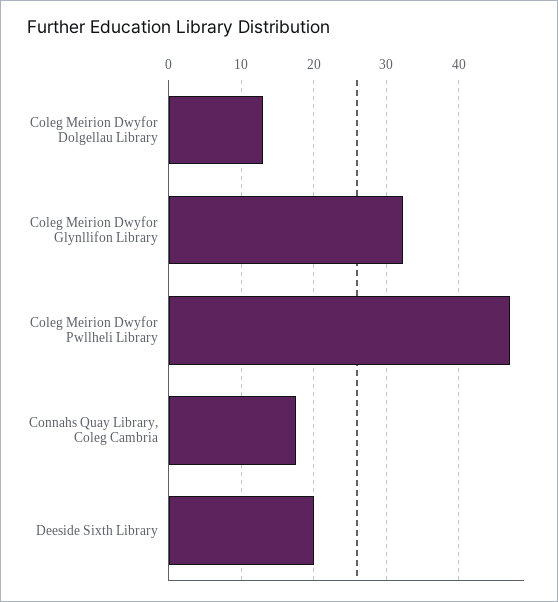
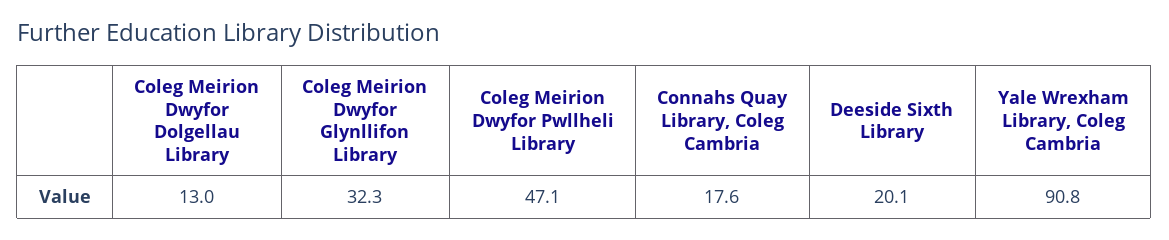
  {
    "Coleg Meirion Dwyfor Dolgellau Library": 13,
    "Coleg Meirion Dwyfor Glynllifon Library": 32.3,
    "Coleg Meirion Dwyfor Pwllheli Library": 47.1,
    "Connahs Quay Library, Coleg Cambria": 17.6,
-   "Deeside Sixth Library": 20.1
+   "Deeside Sixth Library": 20.1,
+   "Yale Wrexham Library, Coleg Cambria": 90.8
  }

